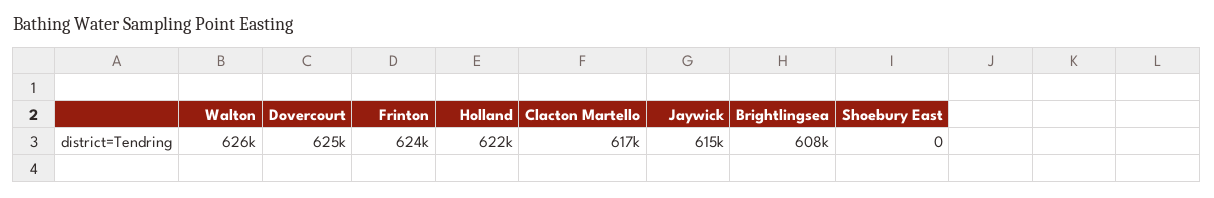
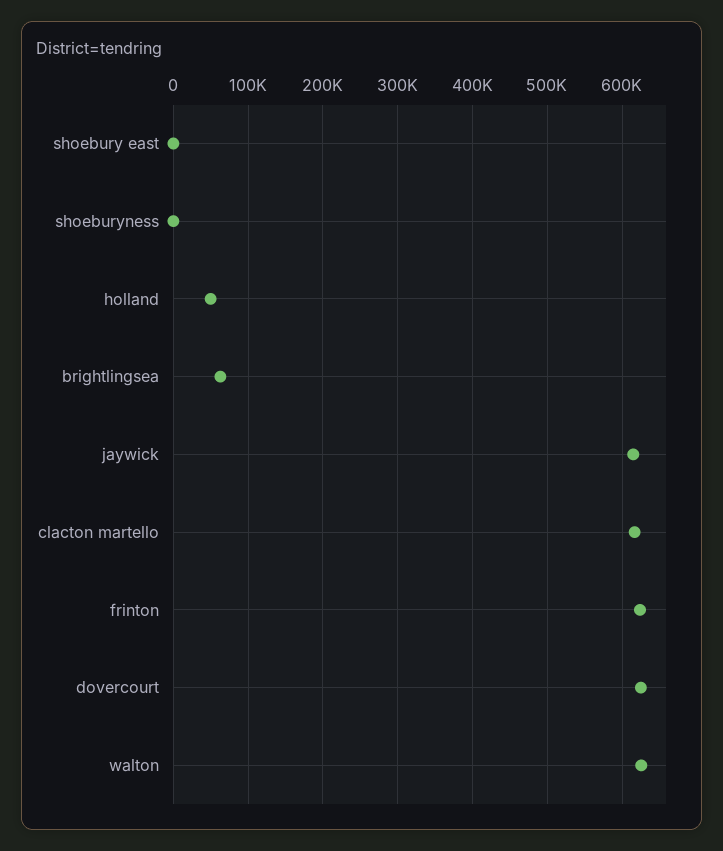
  {
    "Walton": 626000,
    "Dovercourt": 625000,
    "Frinton": 624000,
-   "Holland": 622000,
+   "Holland": 50000,
    "Clacton Martello": 617000,
    "Jaywick": 615000,
-   "Brightlingsea": 608000,
+   "Brightlingsea": 60000,
-   "Shoebury East": 0
+   "Shoebury East": 0,
+   "shoeburyness": 0
  }

